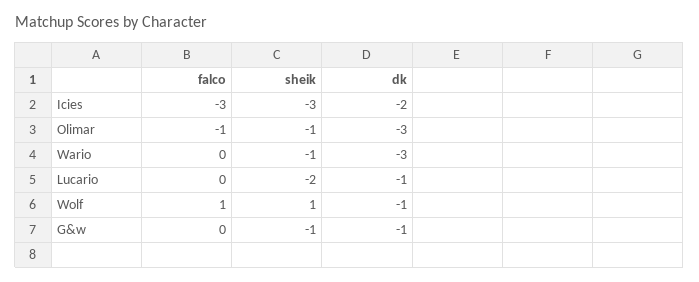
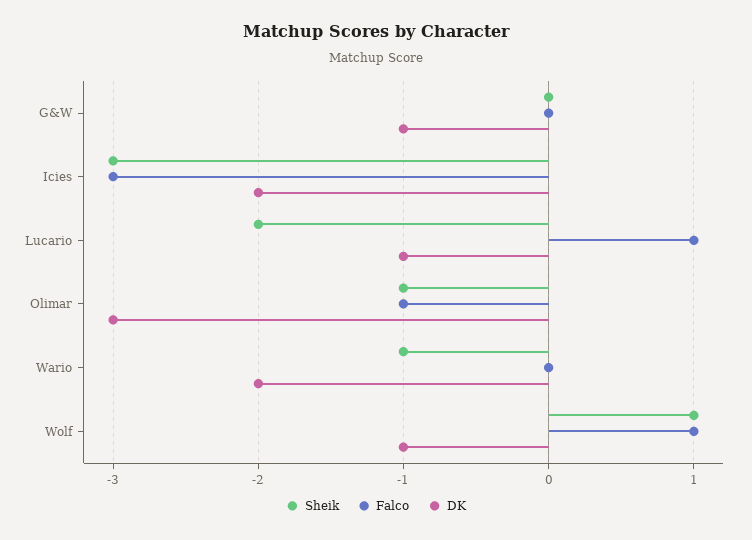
  {
    "falco": {
      "Icies": -3,
      "Olimar": -1,
      "Wario": 0,
-     "Lucario": 0,
+     "Lucario": 1,
      "Wolf": 1,
      "G&w": 0
    },
    "sheik": {
      "Icies": -3,
      "Olimar": -1,
      "Wario": -1,
      "Lucario": -2,
      "Wolf": 1,
-     "G&w": -1
+     "G&w": 0
    },
    "dk": {
      "Icies": -2,
      "Olimar": -3,
-     "Wario": -3,
+     "Wario": -2,
      "Lucario": -1,
      "Wolf": -1,
      "G&w": -1
    }
  }

